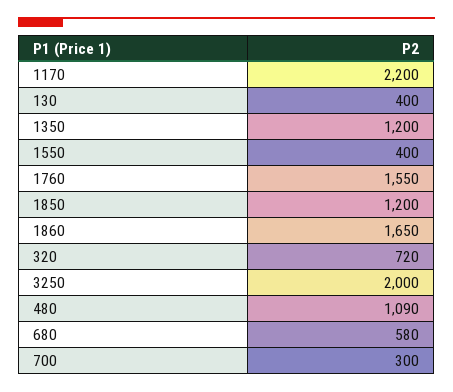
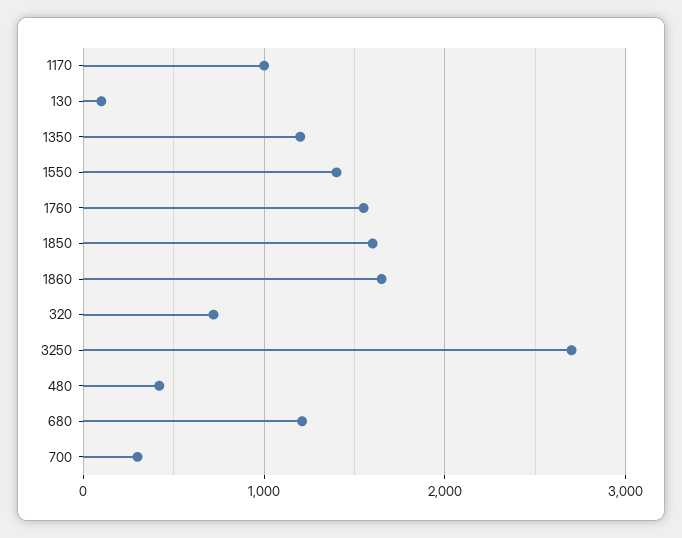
  {
-   "1170": 2200,
+   "1170": 1000,
-   "130": 400,
+   "130": 100,
    "1350": 1200,
-   "1550": 400,
+   "1550": 1400,
    "1760": 1550,
-   "1850": 1200,
+   "1850": 1600,
    "1860": 1650,
    "320": 720,
-   "3250": 2000,
+   "3250": 2700,
-   "480": 1090,
+   "480": 400,
-   "680": 580,
+   "680": 1200,
    "700": 300
  }

